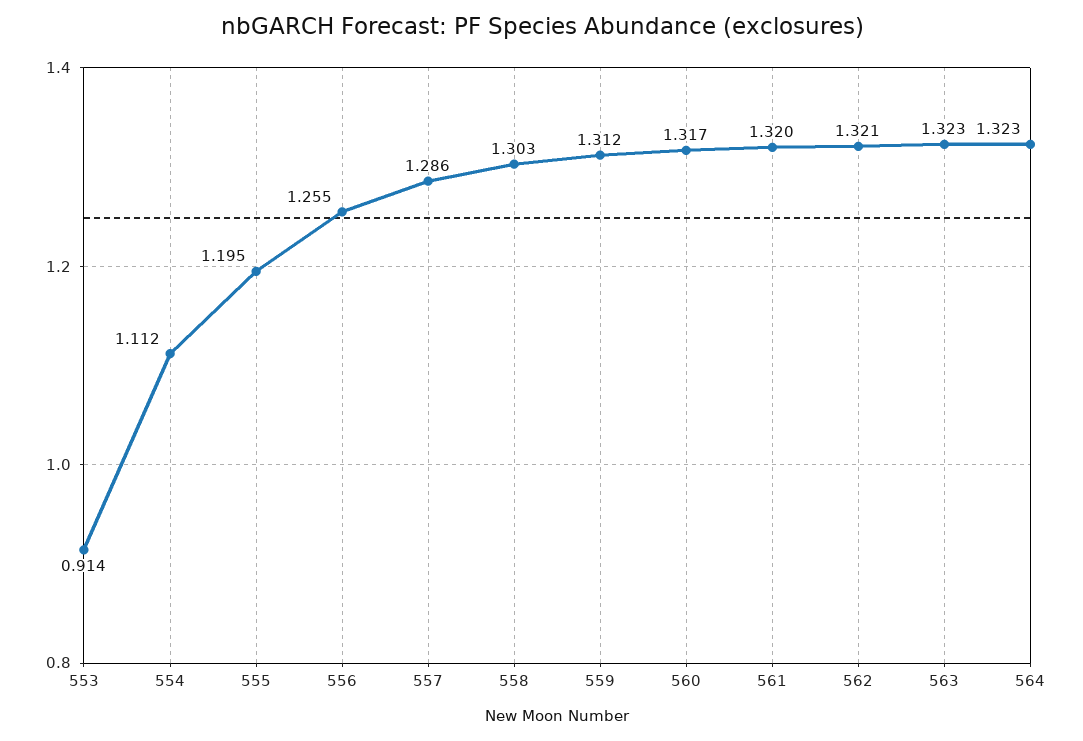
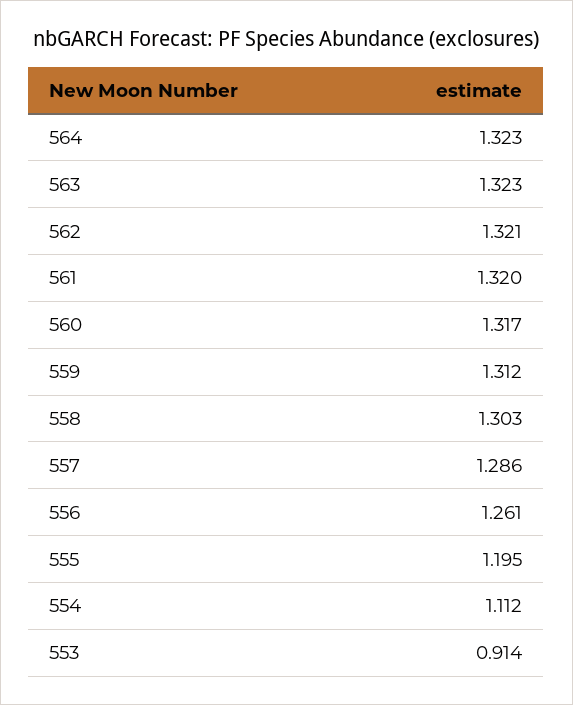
  {
    "553": 0.914,
    "554": 1.112,
    "555": 1.195,
-   "556": 1.255,
+   "556": 1.261,
    "557": 1.286,
    "558": 1.303,
    "559": 1.312,
    "560": 1.317,
    "561": 1.32,
    "562": 1.321,
    "563": 1.323,
    "564": 1.323
  }

